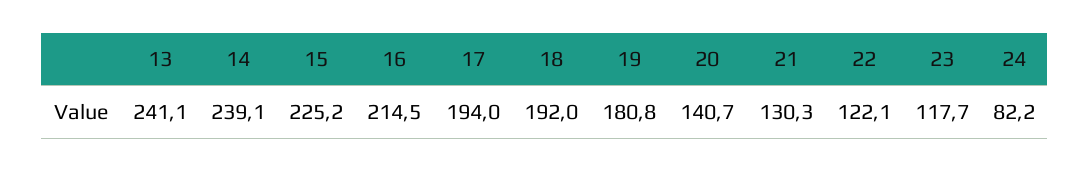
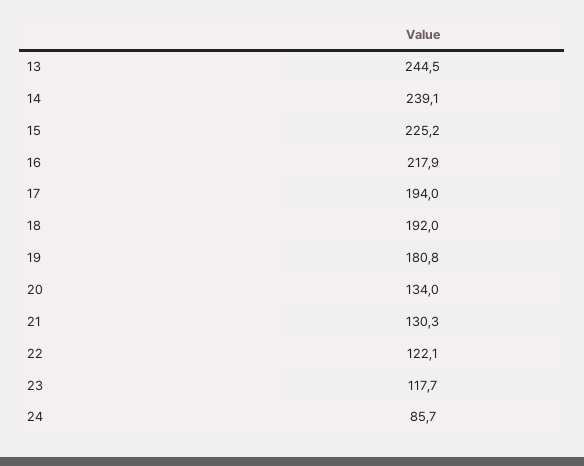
  {
-   "13": 241.1,
+   "13": 244.5,
    "14": 239.1,
    "15": 225.2,
-   "16": 214.5,
+   "16": 217.9,
    "17": 194,
    "18": 192,
    "19": 180.8,
-   "20": 140.7,
+   "20": 134,
    "21": 130.3,
    "22": 122.1,
    "23": 117.7,
-   "24": 82.2
+   "24": 85.7
  }

